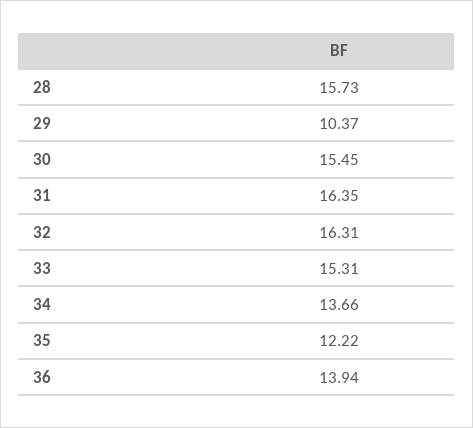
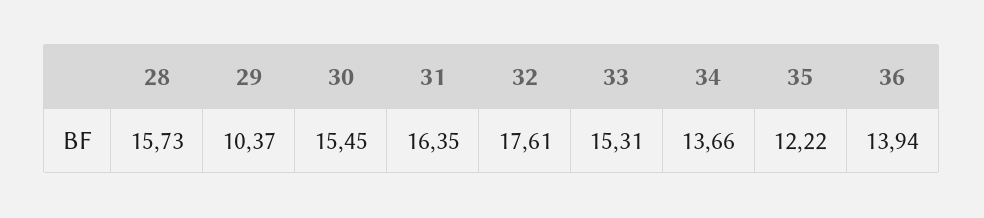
  {
    "28": 15.73,
    "29": 10.37,
    "30": 15.45,
    "31": 16.35,
-   "32": 16.31,
+   "32": 17.61,
    "33": 15.31,
    "34": 13.66,
    "35": 12.22,
    "36": 13.94
  }

